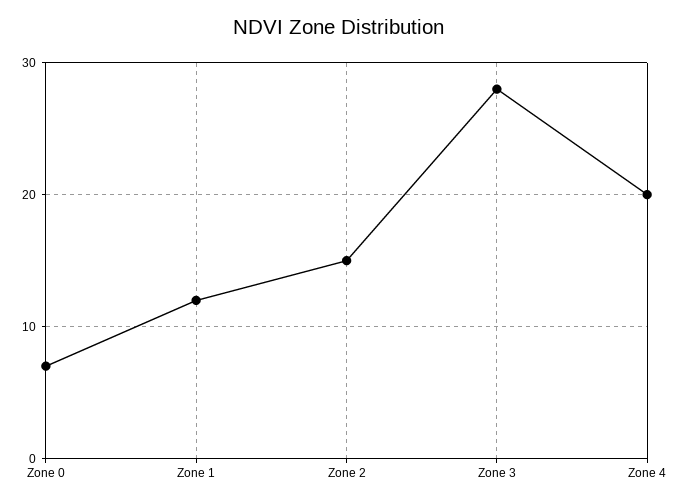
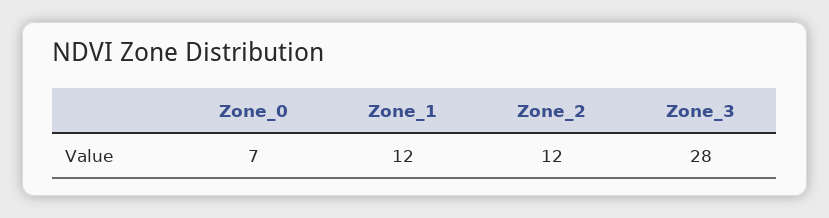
  {
    "Zone 0": 7,
    "Zone 1": 12,
-   "Zone 2": 15,
+   "Zone 2": 12,
-   "Zone 3": 28,
+   "Zone 3": 28
-   "Zone 4": 20
  }

